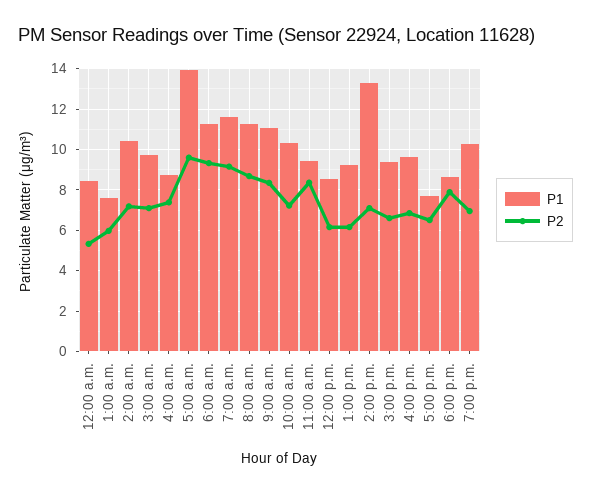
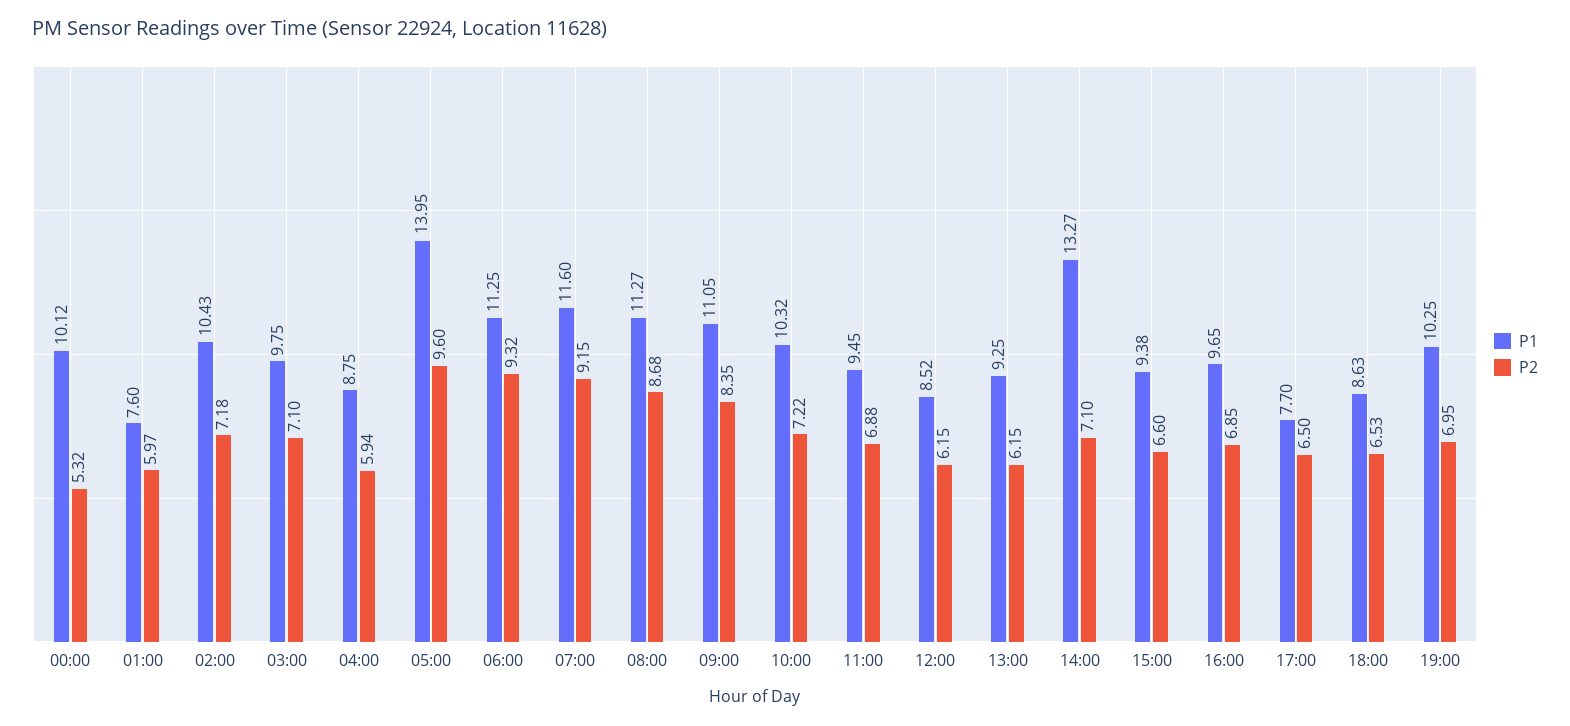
  {
    "P1": {
-     "12:00 a.m.": 8.5,
+     "12:00 a.m.": 10.12,
      "1:00 a.m.": 7.6,
      "2:00 a.m.": 10.43,
      "3:00 a.m.": 9.75,
      "4:00 a.m.": 8.75,
      "5:00 a.m.": 13.95,
      "6:00 a.m.": 11.25,
      "7:00 a.m.": 11.6,
      "8:00 a.m.": 11.27,
      "9:00 a.m.": 11.05,
      "10:00 a.m.": 10.32,
      "11:00 a.m.": 9.45,
      "12:00 p.m.": 8.52,
      "1:00 p.m.": 9.25,
      "2:00 p.m.": 13.27,
      "3:00 p.m.": 9.38,
      "4:00 p.m.": 9.65,
      "5:00 p.m.": 7.7,
      "6:00 p.m.": 8.63,
      "7:00 p.m.": 10.25
    },
    "P2": {
      "12:00 a.m.": 5.32,
      "1:00 a.m.": 5.97,
      "2:00 a.m.": 7.18,
      "3:00 a.m.": 7.1,
-     "4:00 a.m.": 7.5,
+     "4:00 a.m.": 5.94,
      "5:00 a.m.": 9.6,
      "6:00 a.m.": 9.32,
      "7:00 a.m.": 9.15,
      "8:00 a.m.": 8.68,
      "9:00 a.m.": 8.35,
      "10:00 a.m.": 7.22,
-     "11:00 a.m.": 8.5,
+     "11:00 a.m.": 6.88,
      "12:00 p.m.": 6.15,
      "1:00 p.m.": 6.15,
      "2:00 p.m.": 7.1,
      "3:00 p.m.": 6.6,
      "4:00 p.m.": 6.85,
      "5:00 p.m.": 6.5,
-     "6:00 p.m.": 8,
+     "6:00 p.m.": 6.53,
      "7:00 p.m.": 6.95
    }
  }

